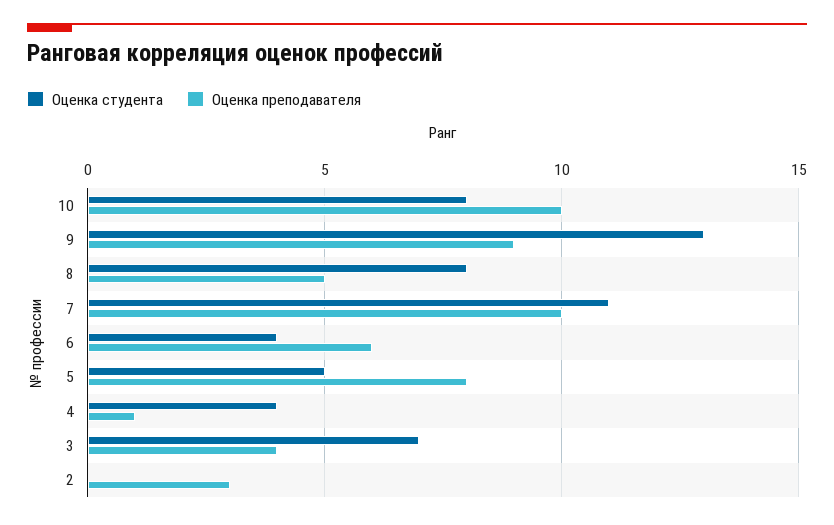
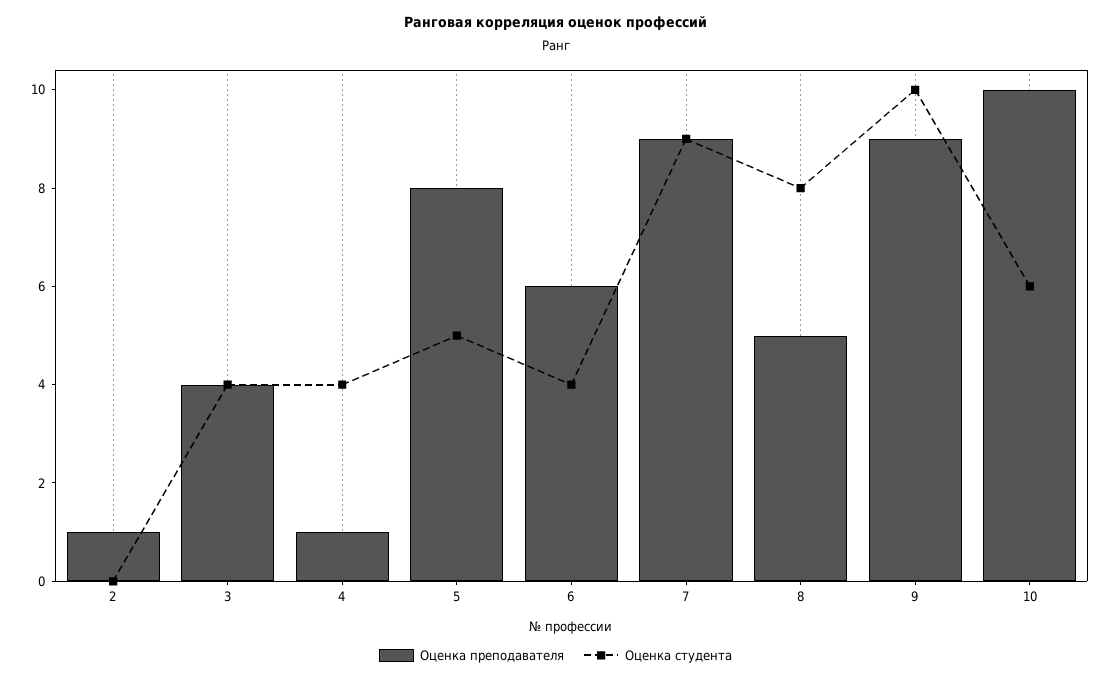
  {
    "Оценка студента": {
-     "10": 8,
+     "10": 6,
-     "9": 13,
+     "9": 10,
      "8": 8,
-     "7": 11,
+     "7": 9,
      "6": 4,
      "5": 5,
      "4": 4,
-     "3": 7,
+     "3": 4,
      "2": 0
    },
    "Оценка преподавателя": {
      "10": 10,
      "9": 9,
      "8": 5,
-     "7": 10,
+     "7": 9,
      "6": 6,
      "5": 8,
      "4": 1,
      "3": 4,
-     "2": 3
+     "2": 1
    }
  }

